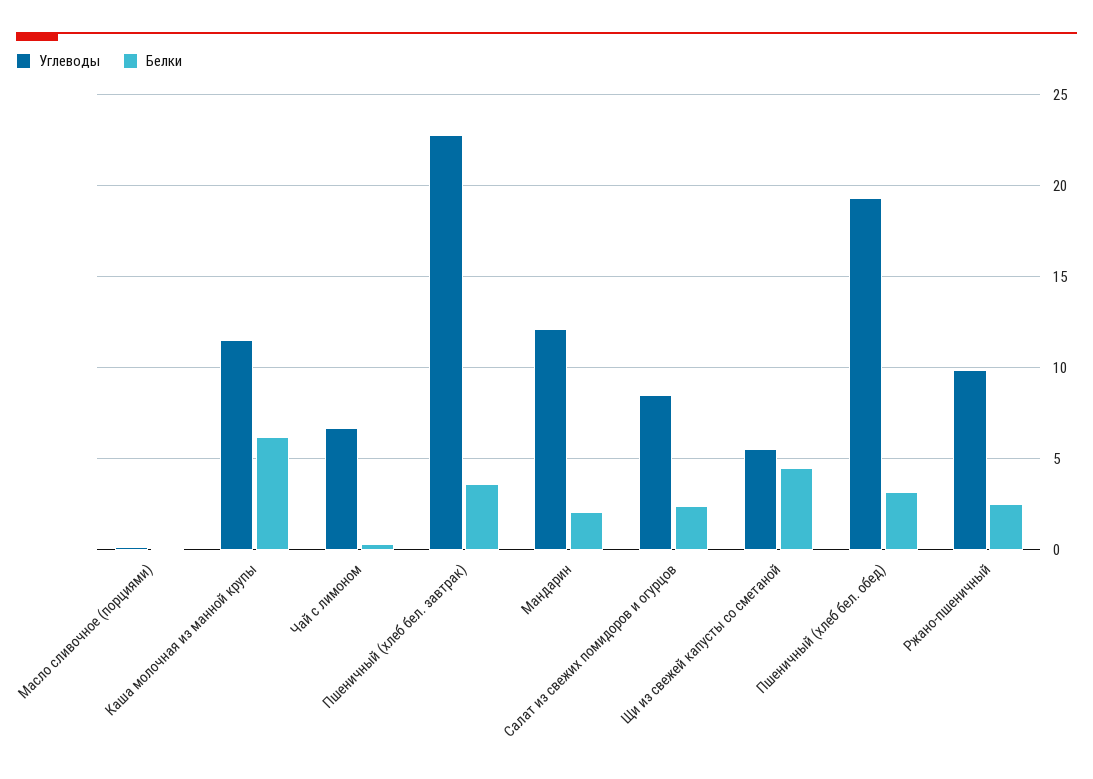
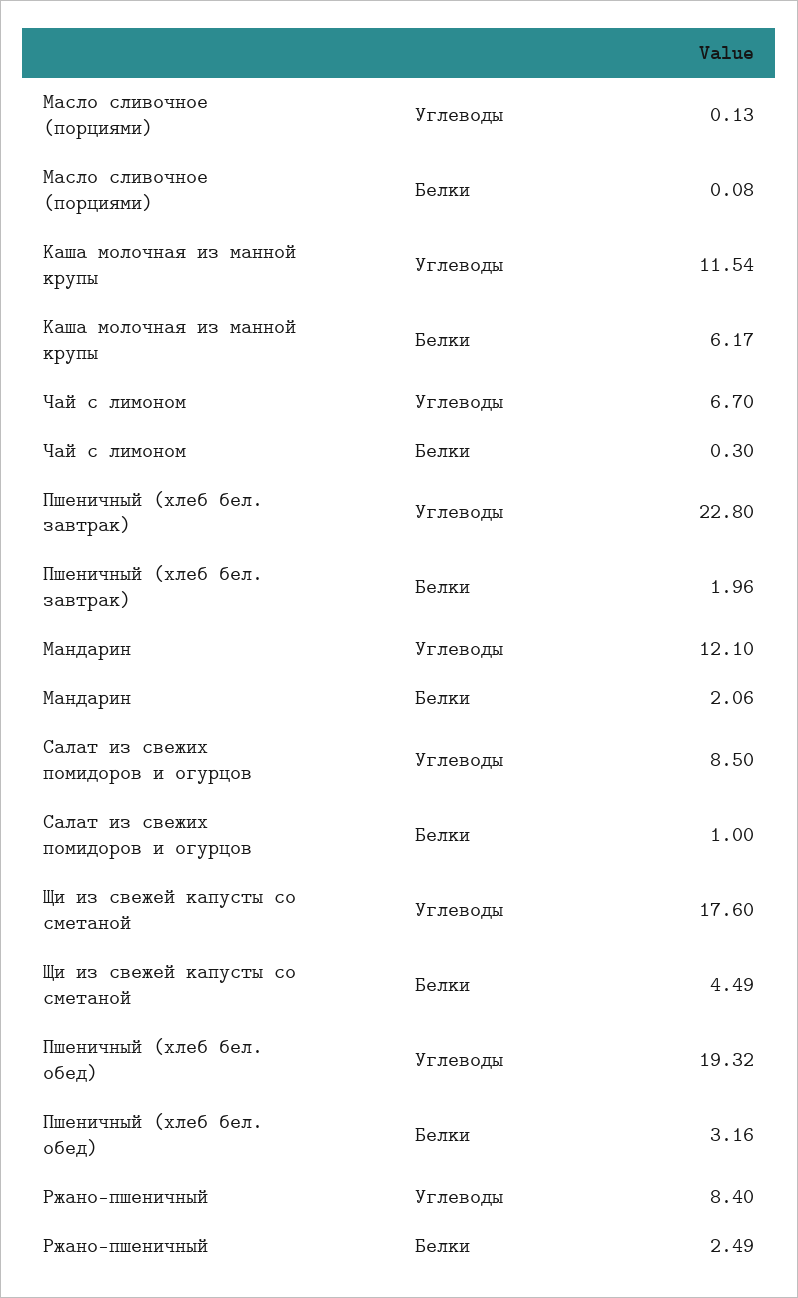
  {
    "Углеводы": {
      "Масло сливочное (порциями)": 0.13,
      "Каша молочная из манной крупы": 11.54,
      "Чай с лимоном": 6.7,
      "Пшеничный (хлеб бел. завтрак)": 22.8,
      "Мандарин": 12.1,
      "Салат из свежих помидоров и огурцов": 8.5,
-     "Щи из свежей капусты со сметаной": 5.5,
+     "Щи из свежей капусты со сметаной": 17.6,
      "Пшеничный (хлеб бел. обед)": 19.32,
-     "Ржано-пшеничный": 10
+     "Ржано-пшеничный": 8.4
    },
    "Белки": {
      "Масло сливочное (порциями)": 0.08,
      "Каша молочная из манной крупы": 6.17,
      "Чай с лимоном": 0.3,
-     "Пшеничный (хлеб бел. завтрак)": 3.5,
+     "Пшеничный (хлеб бел. завтрак)": 1.96,
      "Мандарин": 2.06,
-     "Салат из свежих помидоров и огурцов": 2.5,
+     "Салат из свежих помидоров и огурцов": 1,
      "Щи из свежей капусты со сметаной": 4.49,
      "Пшеничный (хлеб бел. обед)": 3.16,
      "Ржано-пшеничный": 2.49
    }
  }

